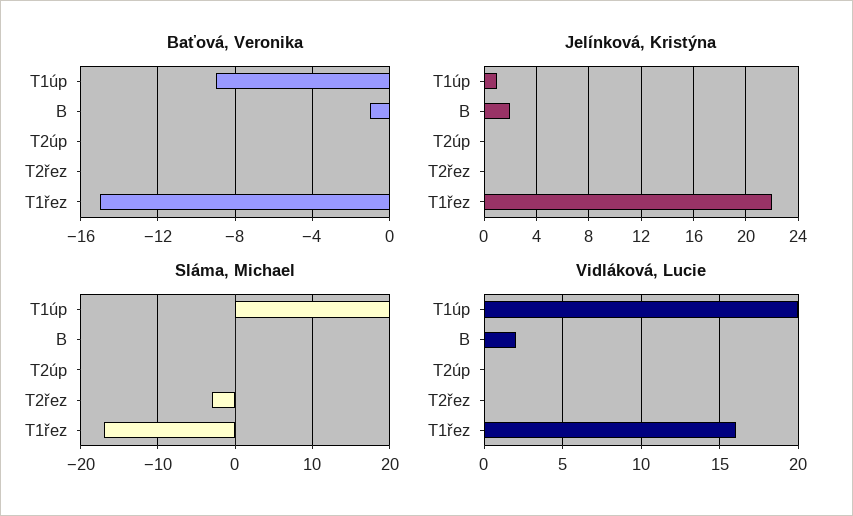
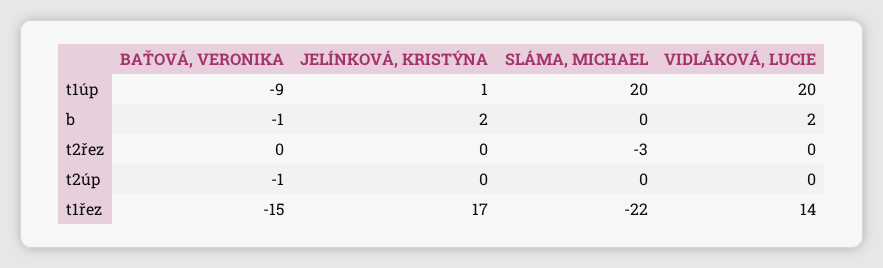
  {
    "Baťová, Veronika": {
      "T1úp": -9,
      "B": -1,
-     "T2úp": 0,
+     "T2úp": -1,
      "T2řez": 0,
      "T1řez": -15
    },
    "Jelínková, Kristýna": {
      "T1úp": 1,
      "B": 2,
      "T2úp": 0,
      "T2řez": 0,
-     "T1řez": 22
+     "T1řez": 17
    },
    "Sláma, Michael": {
      "T1úp": 20,
      "B": 0,
      "T2úp": 0,
      "T2řez": -3,
-     "T1řez": -17
+     "T1řez": -22
    },
    "Vidláková, Lucie": {
      "T1úp": 20,
      "B": 2,
      "T2úp": 0,
      "T2řez": 0,
-     "T1řez": 16
+     "T1řez": 14
    }
  }

